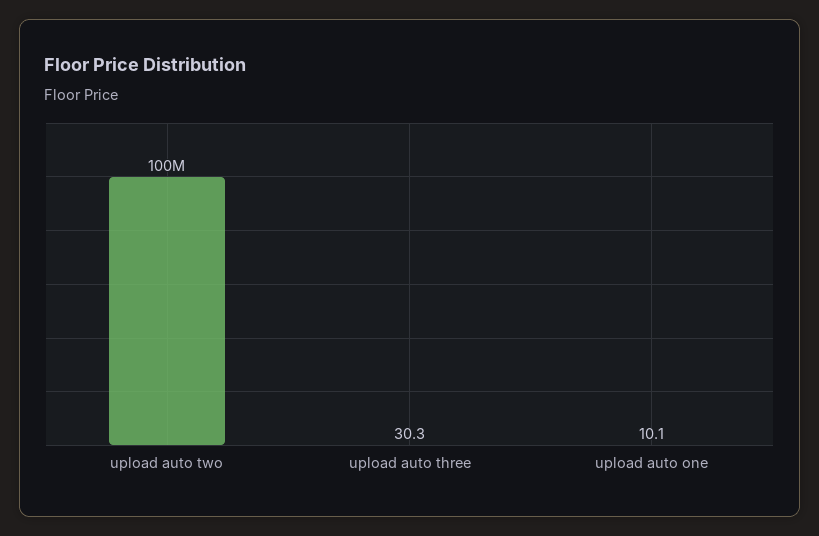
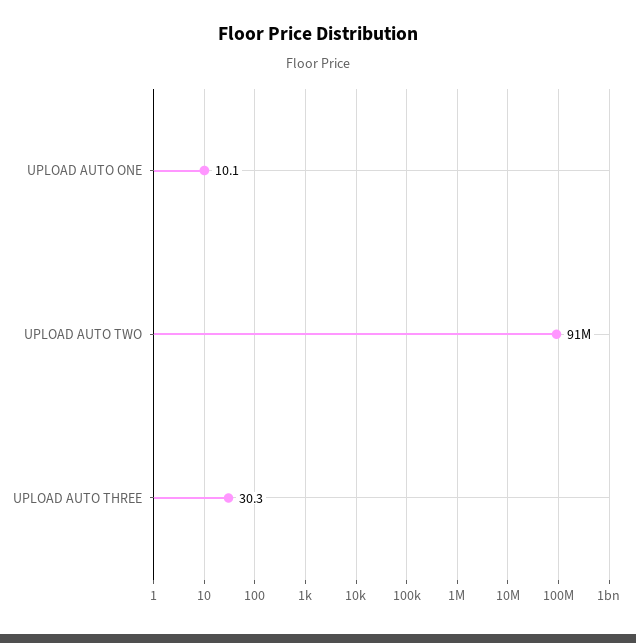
  {
-   "upload auto two": 100000000,
+   "upload auto two": 91000000,
    "upload auto three": 30.3,
    "upload auto one": 10.1
  }

